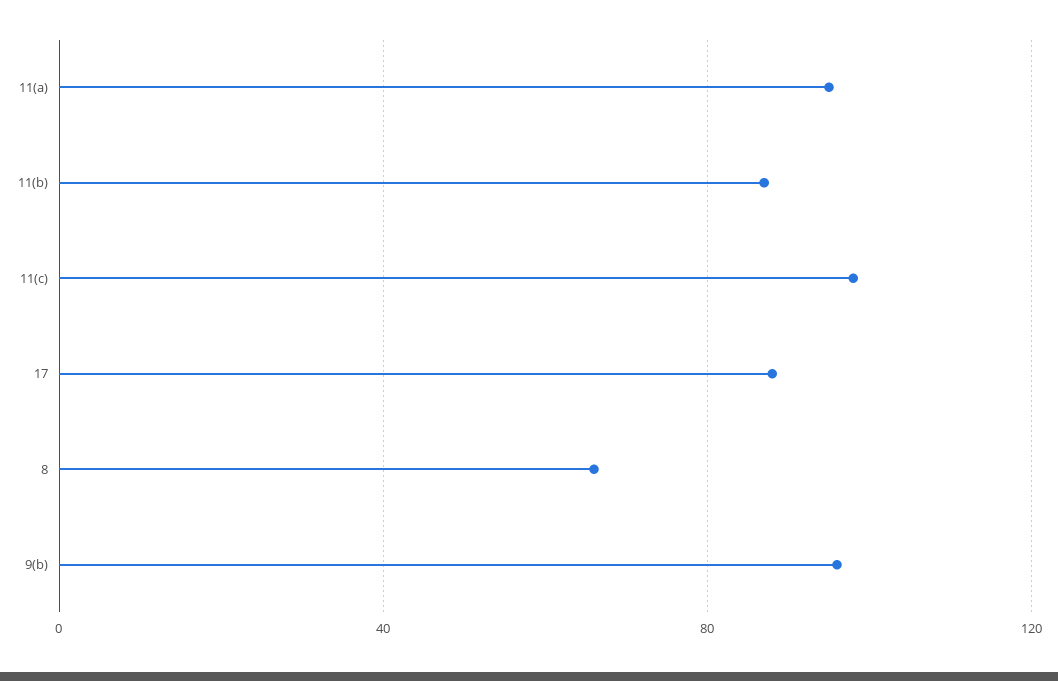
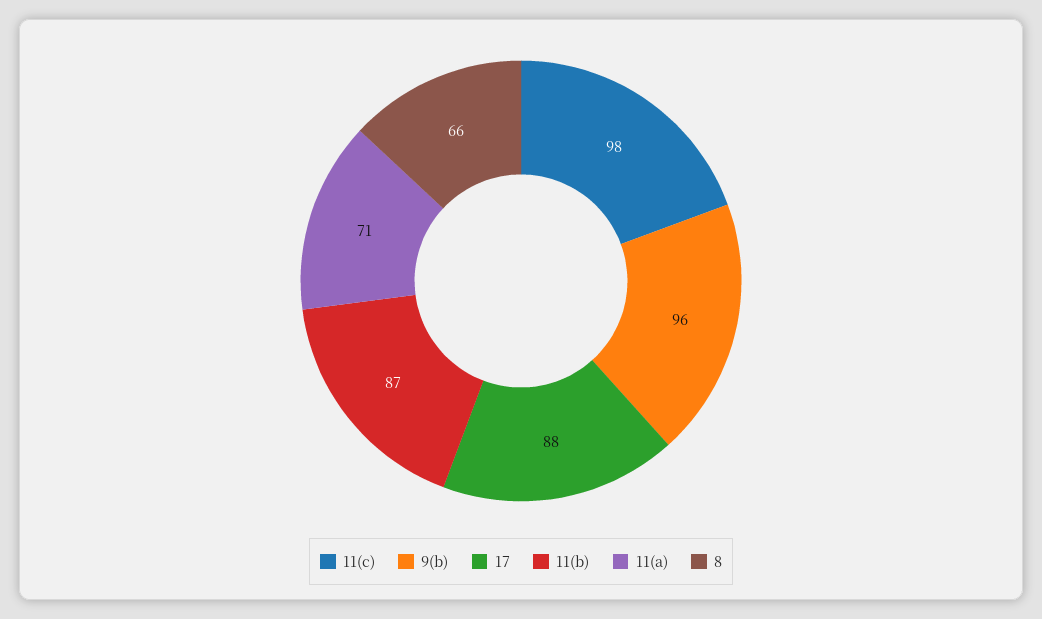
  {
-   "11(a)": 95,
+   "11(a)": 71,
    "11(b)": 87,
    "11(c)": 98,
    "17": 88,
    "8": 66,
    "9(b)": 96
  }

